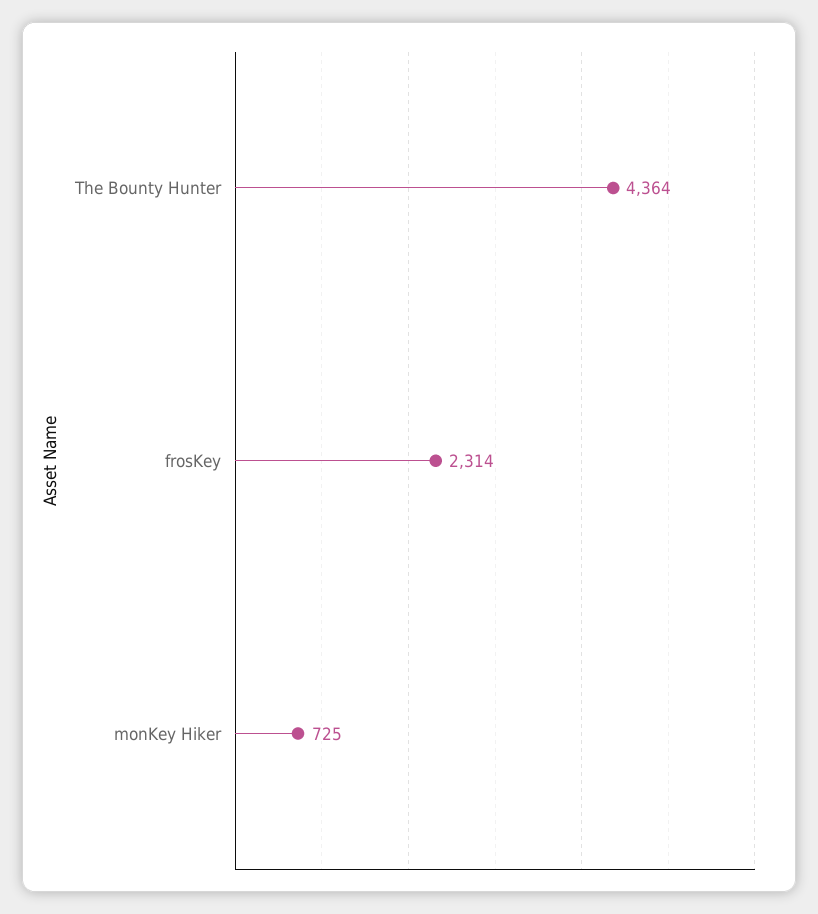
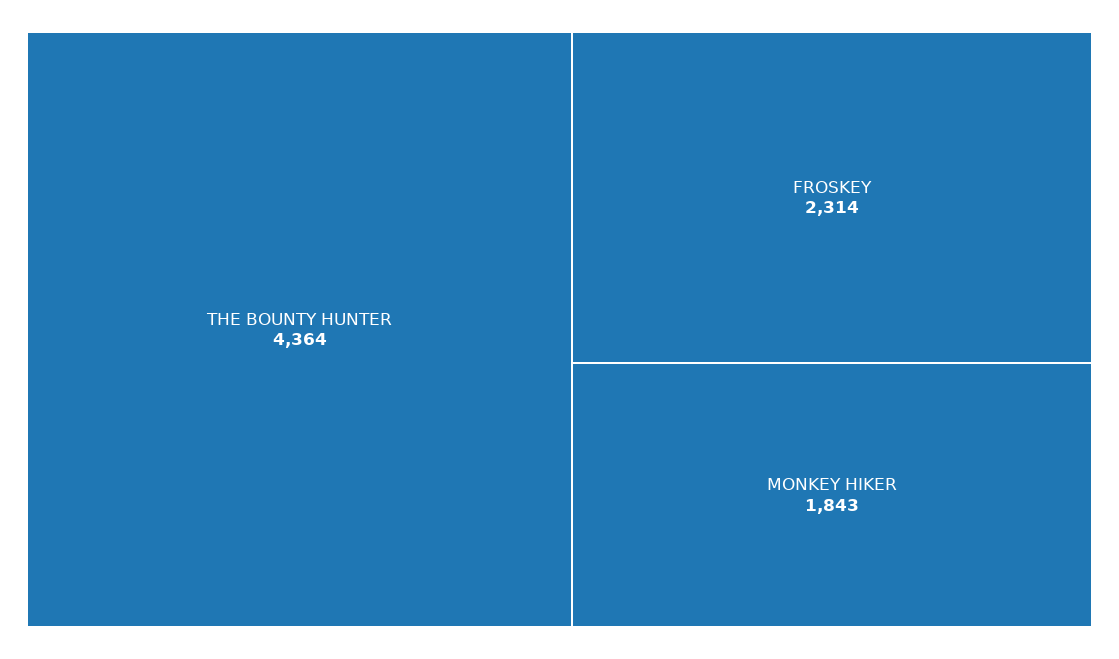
  {
    "The Bounty Hunter": 4364,
    "frosKey": 2314,
-   "monKey Hiker": 725
+   "monKey Hiker": 1843
  }

